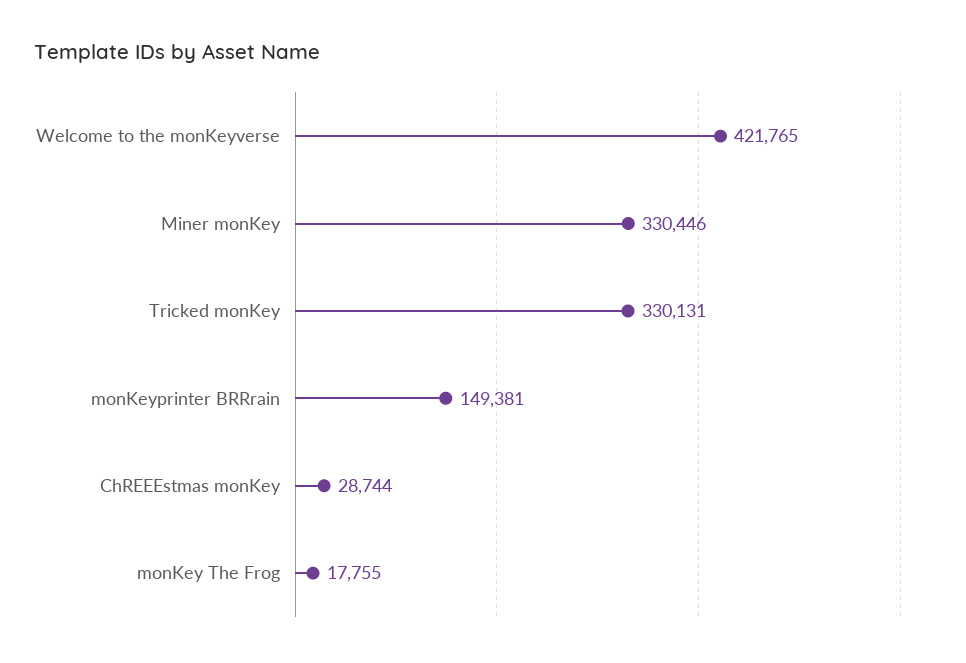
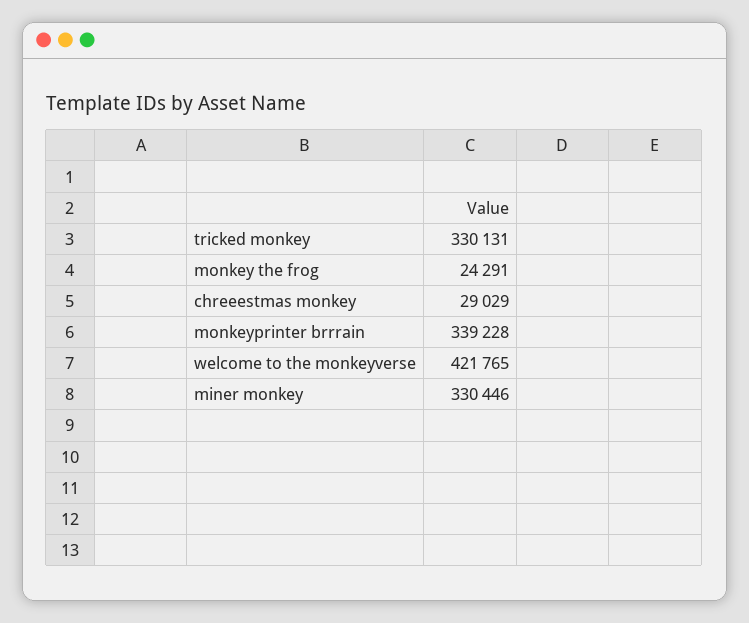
  {
    "Welcome to the monKeyverse": 421765,
    "Miner monKey": 330446,
    "Tricked monKey": 330131,
-   "monKeyprinter BRRrain": 149381,
+   "monKeyprinter BRRrain": 339228,
-   "ChREEEstmas monKey": 28744,
+   "ChREEEstmas monKey": 29029,
-   "monKey The Frog": 17755
+   "monKey The Frog": 24291
  }

